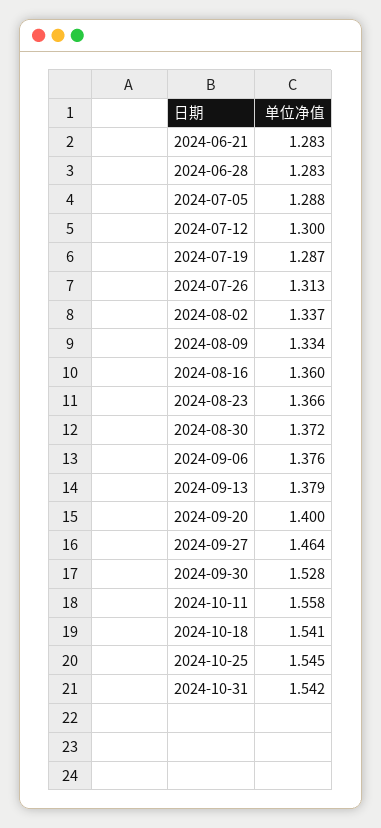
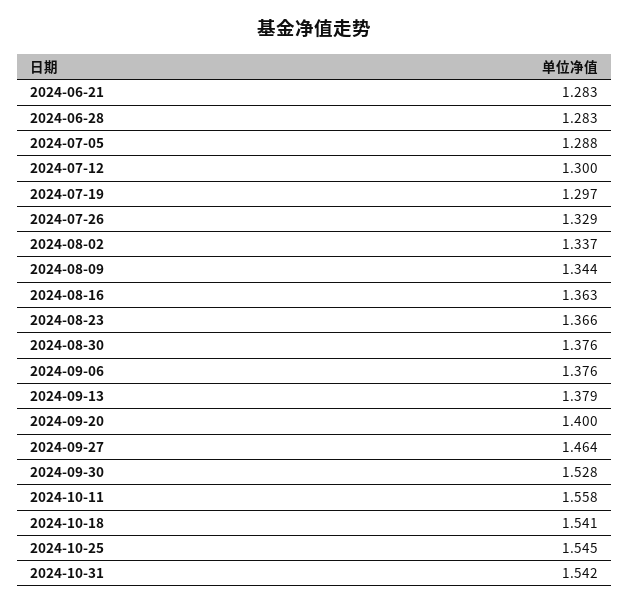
  {
    "2024-06-21": 1.283,
    "2024-06-28": 1.283,
    "2024-07-05": 1.288,
    "2024-07-12": 1.3,
-   "2024-07-19": 1.287,
+   "2024-07-19": 1.297,
-   "2024-07-26": 1.313,
+   "2024-07-26": 1.329,
    "2024-08-02": 1.337,
-   "2024-08-09": 1.334,
+   "2024-08-09": 1.344,
-   "2024-08-16": 1.36,
+   "2024-08-16": 1.363,
    "2024-08-23": 1.366,
-   "2024-08-30": 1.372,
+   "2024-08-30": 1.376,
    "2024-09-06": 1.376,
    "2024-09-13": 1.379,
    "2024-09-20": 1.4,
    "2024-09-27": 1.464,
    "2024-09-30": 1.528,
    "2024-10-11": 1.558,
    "2024-10-18": 1.541,
    "2024-10-25": 1.545,
    "2024-10-31": 1.542
  }

